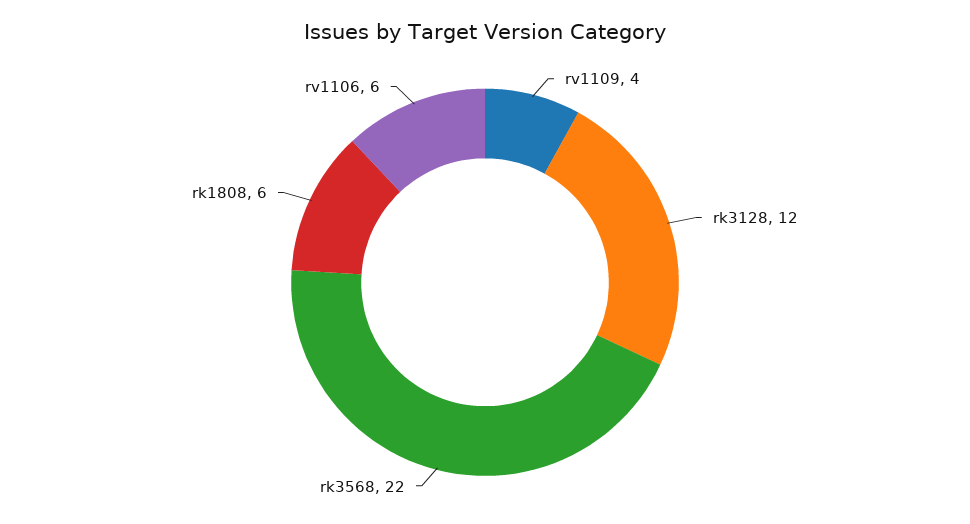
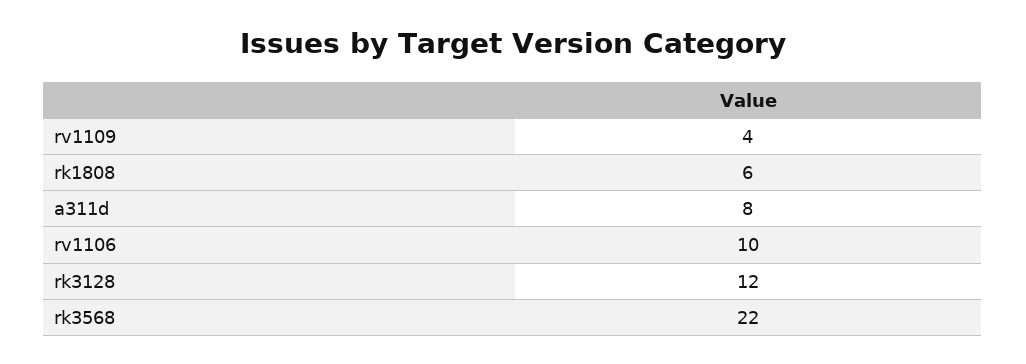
  {
    "rv1109": 4,
    "rk3128": 12,
    "rk3568": 22,
    "rk1808": 6,
-   "rv1106": 6
+   "rv1106": 10,
+   "a311d": 8
  }

